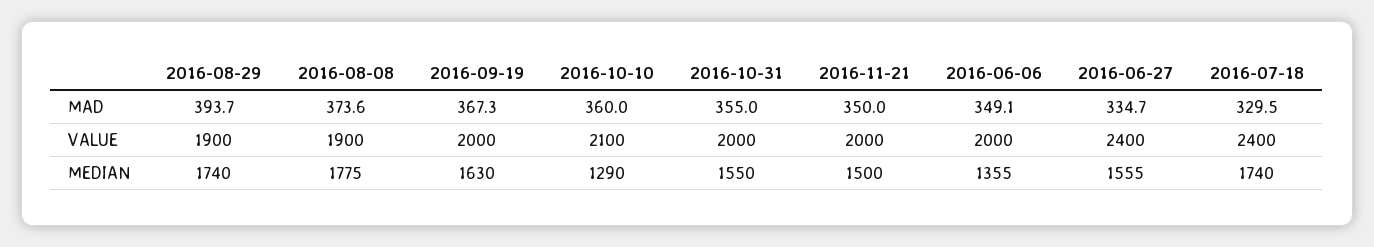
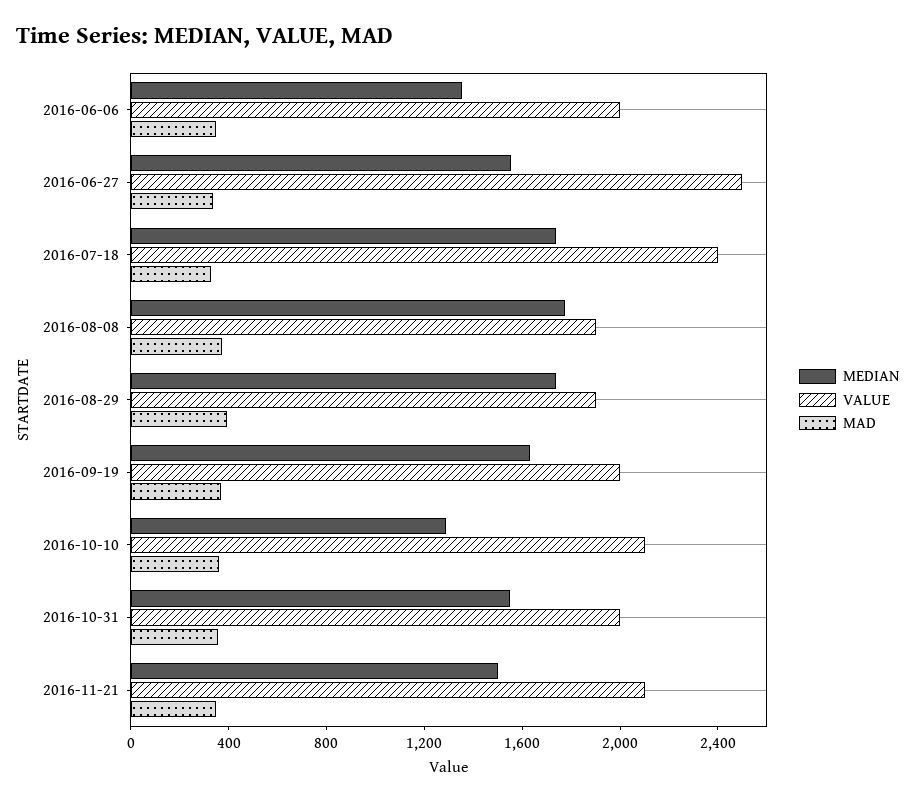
  {
    "MAD": {
      "2016-08-29": 393.7,
      "2016-08-08": 373.6,
      "2016-09-19": 367.3,
      "2016-10-10": 360,
      "2016-10-31": 355,
      "2016-11-21": 350,
      "2016-06-06": 349.1,
      "2016-06-27": 334.7,
      "2016-07-18": 329.5
    },
    "VALUE": {
      "2016-08-29": 1900,
      "2016-08-08": 1900,
      "2016-09-19": 2000,
      "2016-10-10": 2100,
      "2016-10-31": 2000,
-     "2016-11-21": 2000,
+     "2016-11-21": 2100,
      "2016-06-06": 2000,
-     "2016-06-27": 2400,
+     "2016-06-27": 2500,
      "2016-07-18": 2400
    },
    "MEDIAN": {
      "2016-08-29": 1740,
      "2016-08-08": 1775,
      "2016-09-19": 1630,
      "2016-10-10": 1290,
      "2016-10-31": 1550,
      "2016-11-21": 1500,
      "2016-06-06": 1355,
      "2016-06-27": 1555,
      "2016-07-18": 1740
    }
  }

